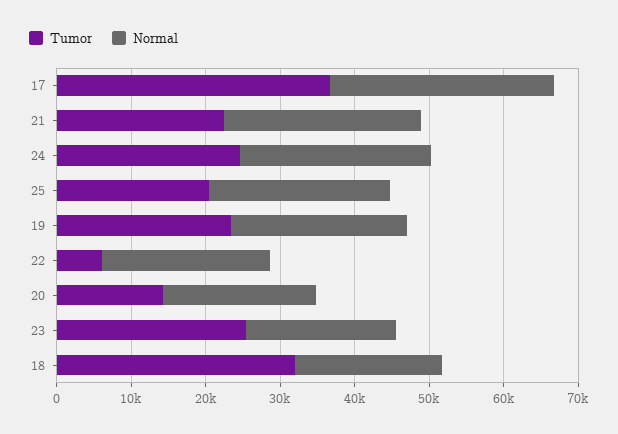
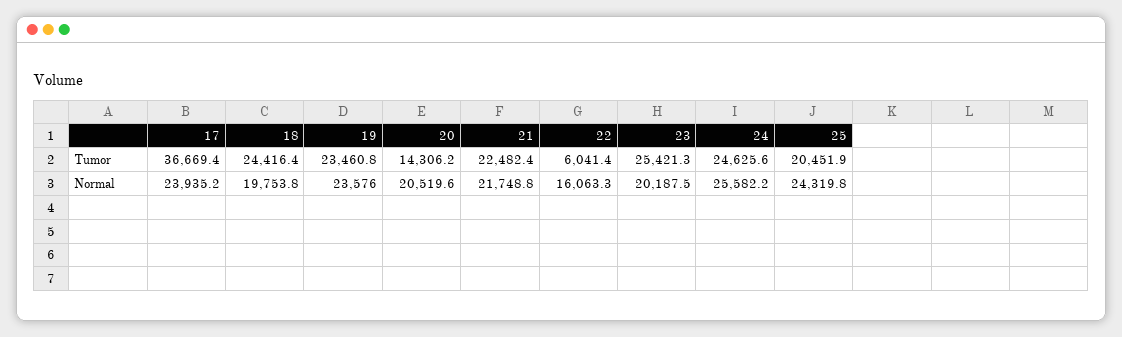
  {
    "Tumor": {
      "17": 36669.4,
      "21": 22482.4,
      "24": 24625.6,
      "25": 20451.9,
      "19": 23460.8,
      "22": 6041.4,
      "20": 14306.2,
      "23": 25421.3,
-     "18": 32000
+     "18": 24416.4
    },
    "Normal": {
-     "17": 30000,
+     "17": 23935.2,
-     "21": 26000,
+     "21": 21748.8,
      "24": 25582.2,
      "25": 24319.8,
      "19": 23576,
-     "22": 22000,
+     "22": 16063.3,
      "20": 20519.6,
      "23": 20187.5,
      "18": 19753.8
    }
  }

